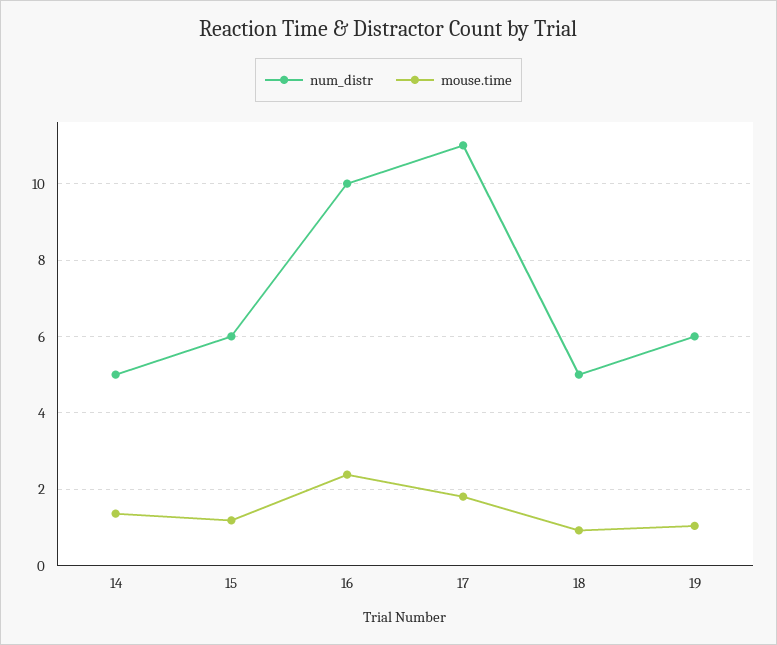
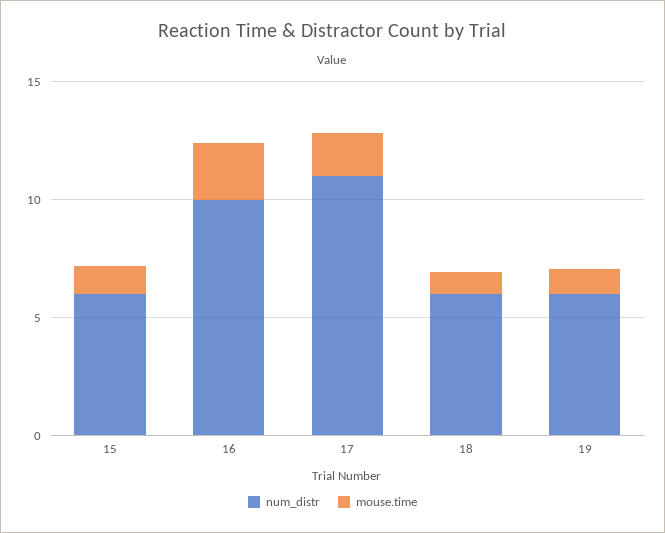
  {
    "num_distr": {
-     "14": 5,
      "15": 6,
      "16": 10,
      "17": 11,
-     "18": 5,
+     "18": 6,
      "19": 6
    },
    "mouse.time": {
-     "14": 1.4,
      "15": 1.2,
      "16": 2.4,
      "17": 1.8,
      "18": 1,
      "19": 1
    }
  }

